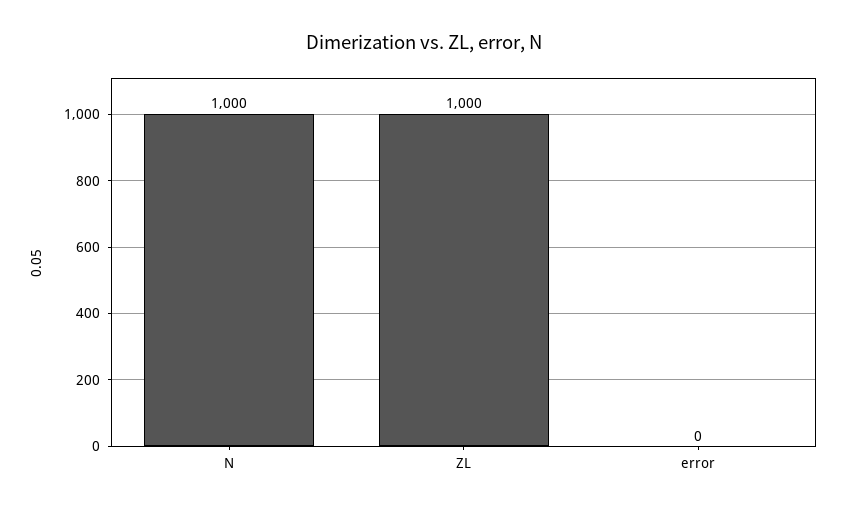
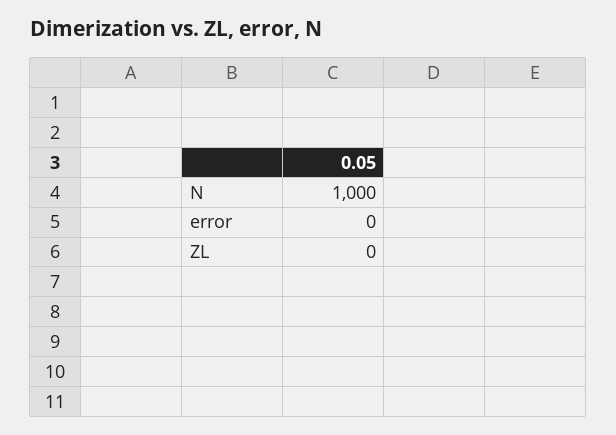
  {
    "N": 1000,
-   "ZL": 1000,
+   "ZL": 0,
    "error": 0
  }

